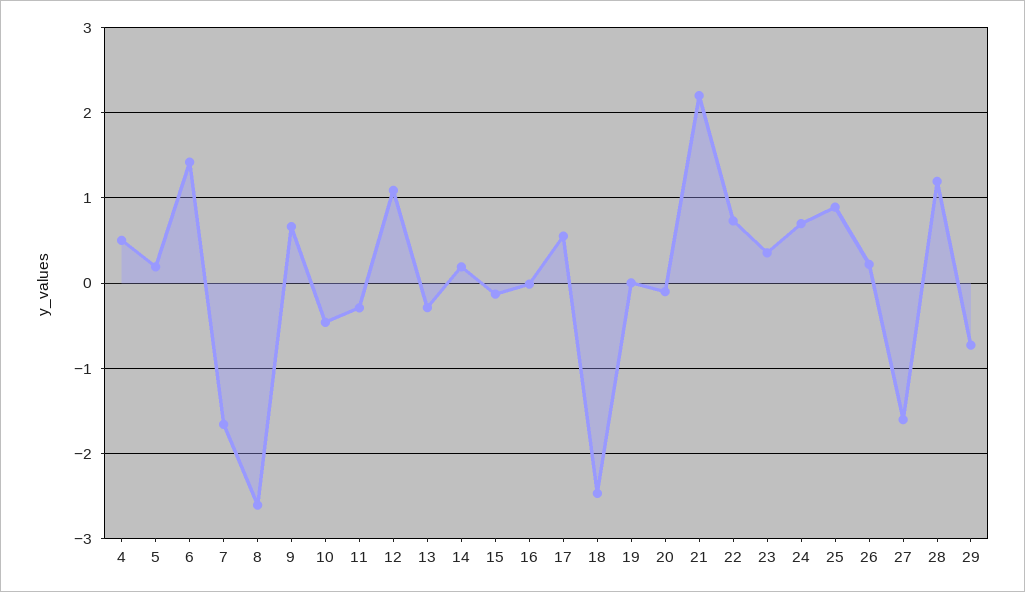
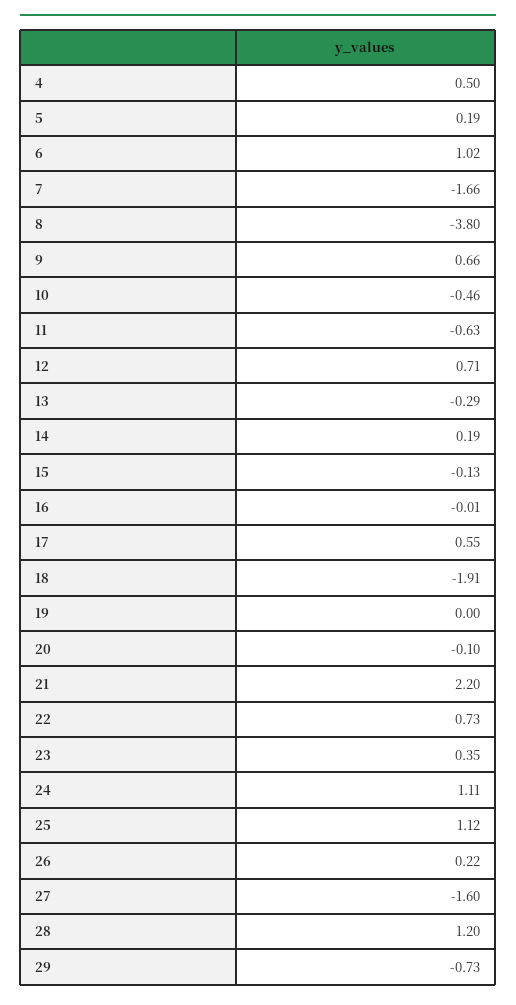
  {
    "4": 0.5,
    "5": 0.19,
-   "6": 1.4,
+   "6": 1.02,
    "7": -1.66,
-   "8": -2.6,
+   "8": -3.8,
    "9": 0.66,
    "10": -0.46,
-   "11": -0.3,
+   "11": -0.63,
-   "12": 1.1,
+   "12": 0.71,
    "13": -0.29,
    "14": 0.19,
    "15": -0.13,
    "16": -0.01,
    "17": 0.55,
-   "18": -2.5,
+   "18": -1.91,
    "19": 0,
    "20": -0.1,
    "21": 2.2,
    "22": 0.73,
    "23": 0.35,
-   "24": 0.7,
+   "24": 1.11,
-   "25": 0.9,
+   "25": 1.12,
    "26": 0.22,
    "27": -1.6,
    "28": 1.2,
    "29": -0.73
  }

